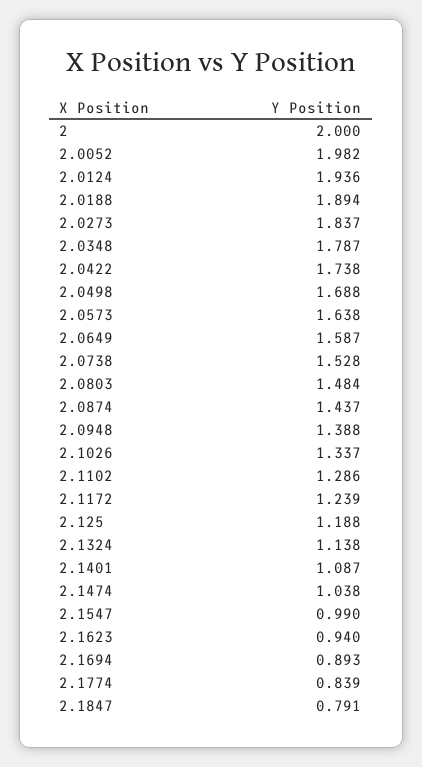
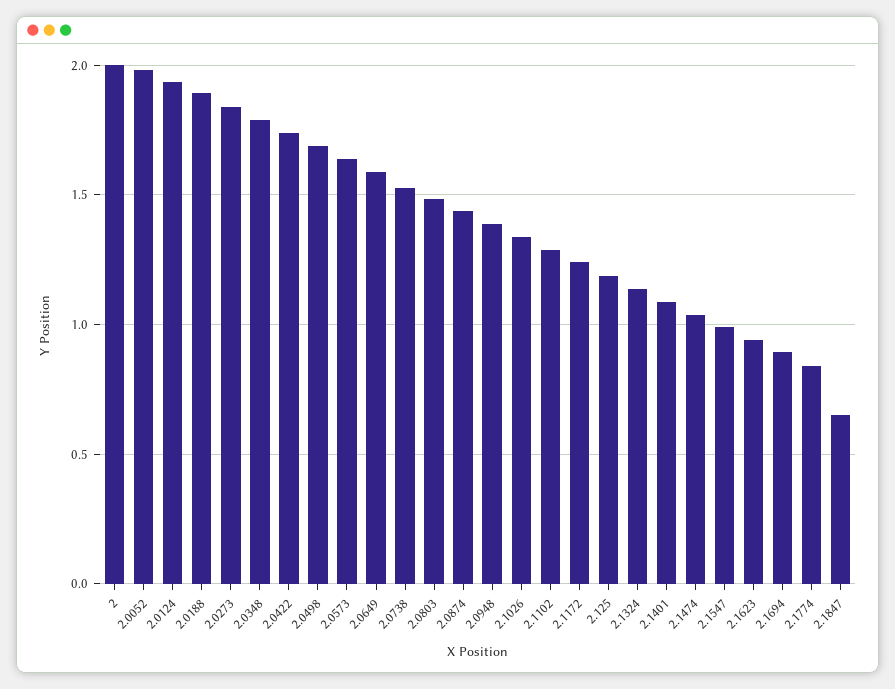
  {
    "2": 2,
    "2.0052": 1.982,
    "2.0124": 1.936,
    "2.0188": 1.894,
    "2.0273": 1.837,
    "2.0348": 1.787,
    "2.0422": 1.738,
    "2.0498": 1.688,
    "2.0573": 1.638,
    "2.0649": 1.587,
    "2.0738": 1.528,
    "2.0803": 1.484,
    "2.0874": 1.437,
    "2.0948": 1.388,
    "2.1026": 1.337,
    "2.1102": 1.286,
    "2.1172": 1.239,
    "2.125": 1.188,
    "2.1324": 1.138,
    "2.1401": 1.087,
    "2.1474": 1.038,
    "2.1547": 0.99,
    "2.1623": 0.94,
    "2.1694": 0.893,
    "2.1774": 0.839,
-   "2.1847": 0.791
+   "2.1847": 0.65
  }

